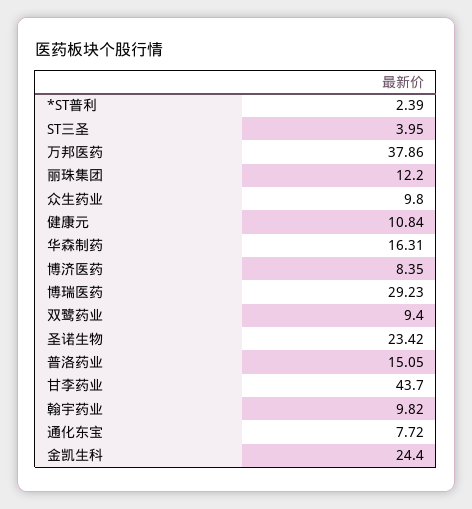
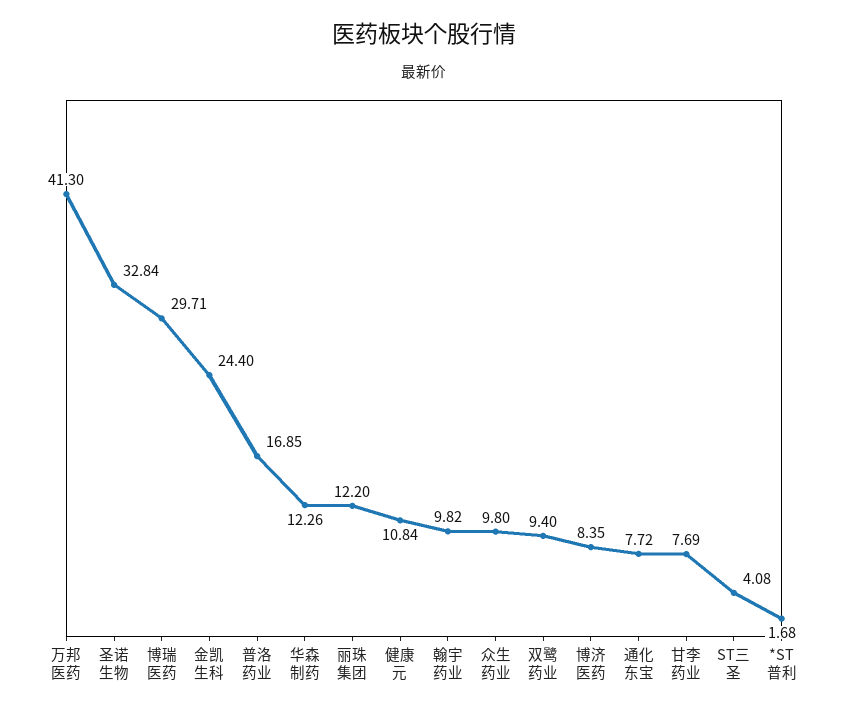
  {
-   "*ST普利": 2.39,
+   "*ST普利": 1.68,
-   "ST三圣": 3.95,
+   "ST三圣": 4.08,
-   "万邦医药": 37.86,
+   "万邦医药": 41.3,
    "丽珠集团": 12.2,
    "众生药业": 9.8,
    "健康元": 10.84,
-   "华森制药": 16.31,
+   "华森制药": 12.26,
    "博济医药": 8.35,
-   "博瑞医药": 29.23,
+   "博瑞医药": 29.71,
    "双鹭药业": 9.4,
-   "圣诺生物": 23.42,
+   "圣诺生物": 32.84,
-   "普洛药业": 15.05,
+   "普洛药业": 16.85,
-   "甘李药业": 43.7,
+   "甘李药业": 7.69,
    "翰宇药业": 9.82,
    "通化东宝": 7.72,
    "金凯生科": 24.4
  }

